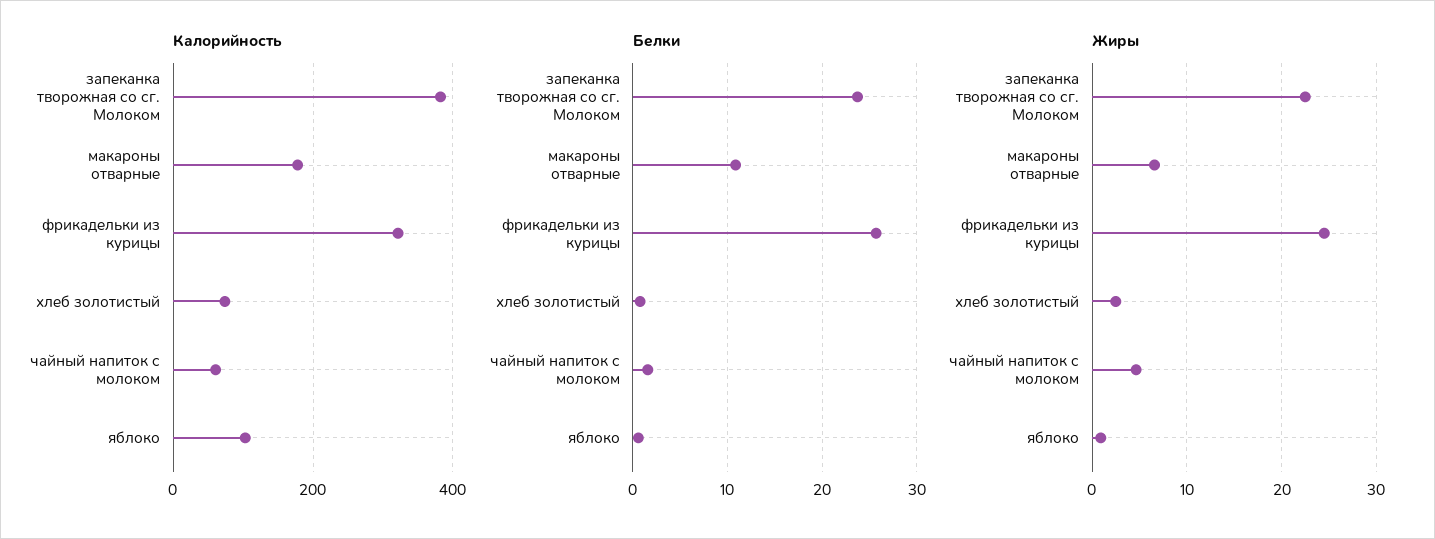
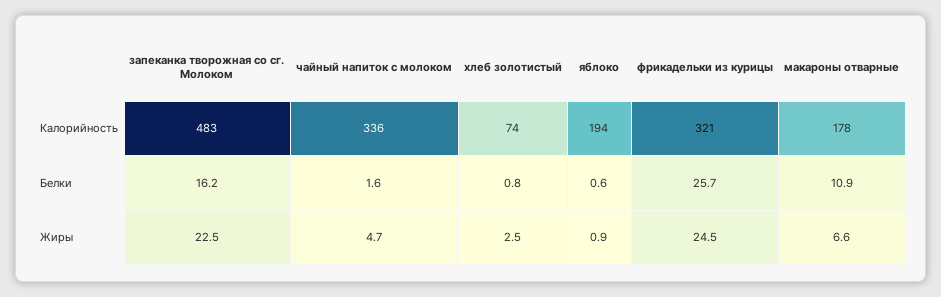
  {
    "Калорийность": {
-     "запеканка творожная со сг. Молоком": 380,
+     "запеканка творожная со сг. Молоком": 483,
      "макароны отварные": 178,
      "фрикадельки из курицы": 321,
      "хлеб золотистый": 74,
-     "чайный напиток с молоком": 60,
+     "чайный напиток с молоком": 336,
-     "яблоко": 100
+     "яблоко": 194
    },
    "Белки": {
-     "запеканка творожная со сг. Молоком": 24,
+     "запеканка творожная со сг. Молоком": 16.2,
      "макароны отварные": 10.9,
      "фрикадельки из курицы": 25.7,
      "хлеб золотистый": 0.8,
      "чайный напиток с молоком": 1.6,
      "яблоко": 0.6
    },
    "Жиры": {
      "запеканка творожная со сг. Молоком": 22.5,
      "макароны отварные": 6.6,
      "фрикадельки из курицы": 24.5,
      "хлеб золотистый": 2.5,
      "чайный напиток с молоком": 4.7,
      "яблоко": 0.9
    }
  }

